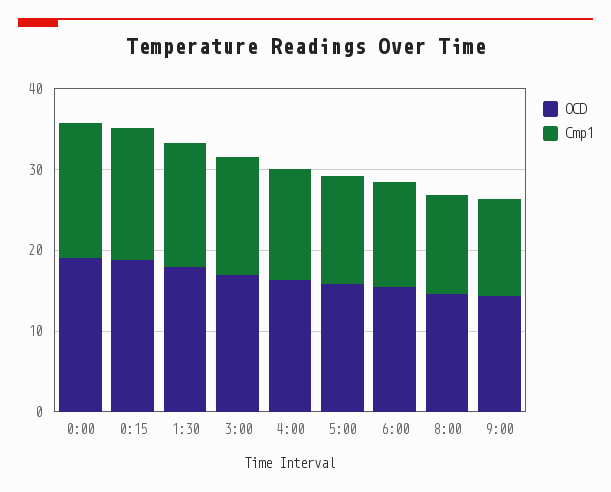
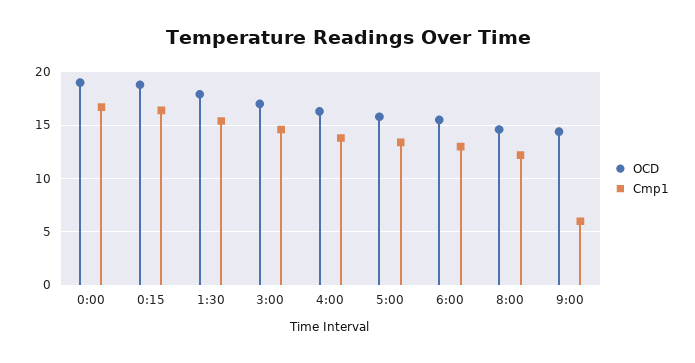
  {
    "OCD": {
      "0:00": 19,
      "0:15": 19,
      "1:30": 18,
      "3:00": 17,
      "4:00": 16,
      "5:00": 16,
      "6:00": 16,
      "8:00": 15,
      "9:00": 14
    },
    "Cmp1": {
      "0:00": 17,
      "0:15": 16,
      "1:30": 15,
      "3:00": 15,
      "4:00": 14,
      "5:00": 13,
      "6:00": 13,
      "8:00": 12,
-     "9:00": 12
+     "9:00": 6
    }
  }

